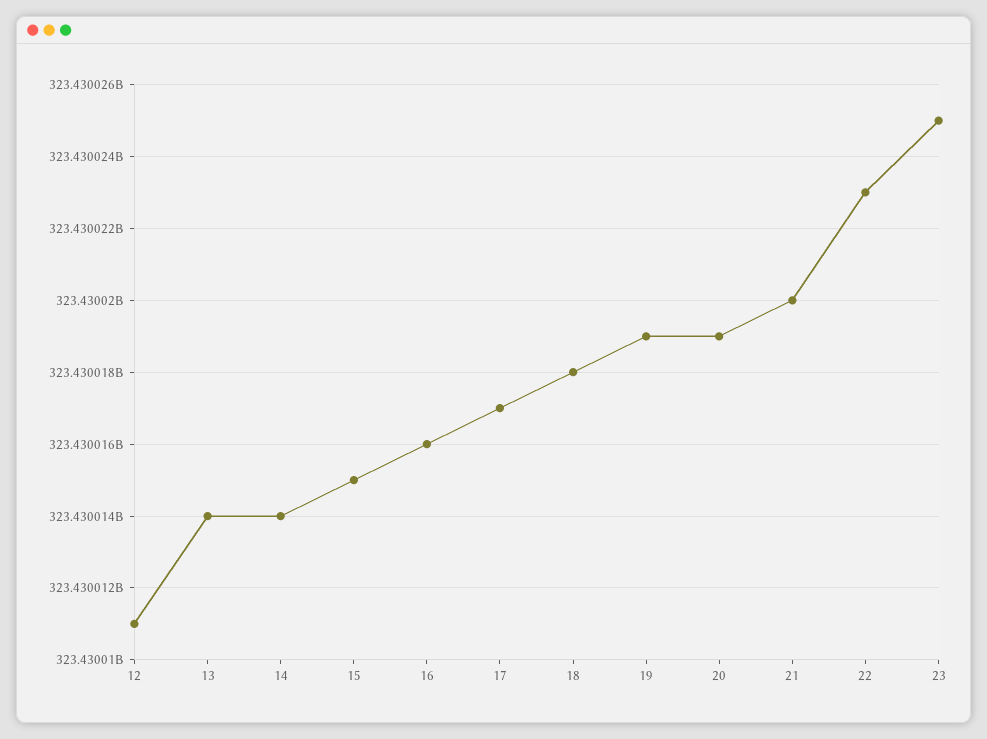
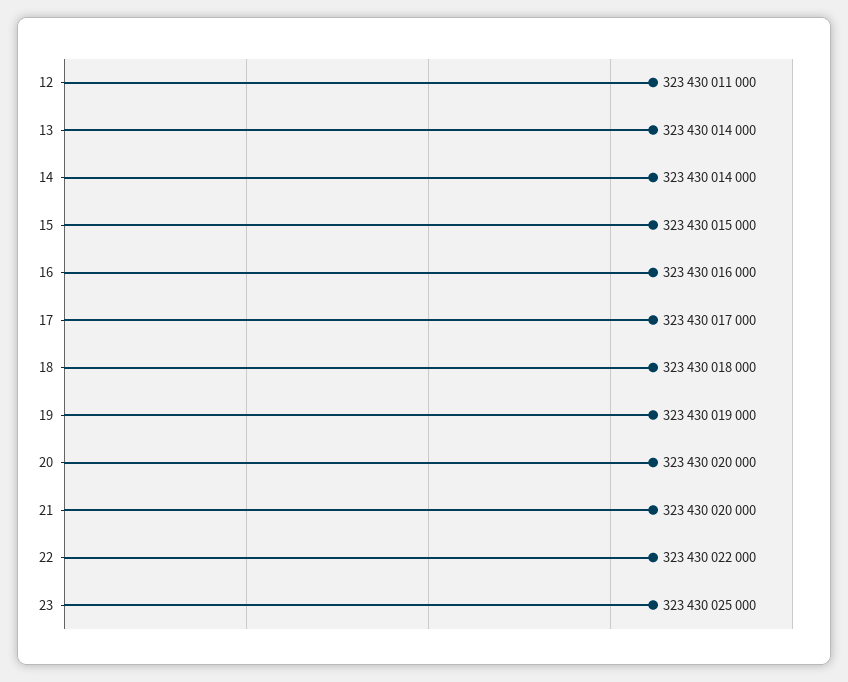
  {
    "12": 323430011000,
    "13": 323430014000,
    "14": 323430014000,
    "15": 323430015000,
    "16": 323430016000,
    "17": 323430017000,
    "18": 323430018000,
    "19": 323430019000,
-   "20": 323430019000,
+   "20": 323430020000,
    "21": 323430020000,
-   "22": 323430023000,
+   "22": 323430022000,
    "23": 323430025000
  }

